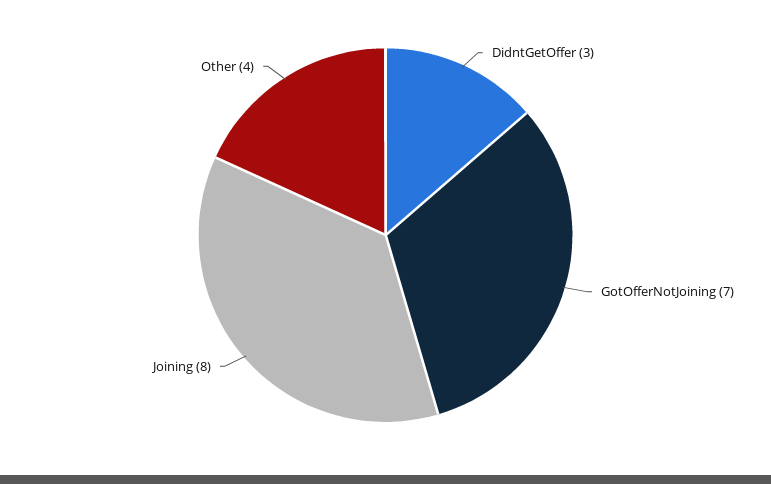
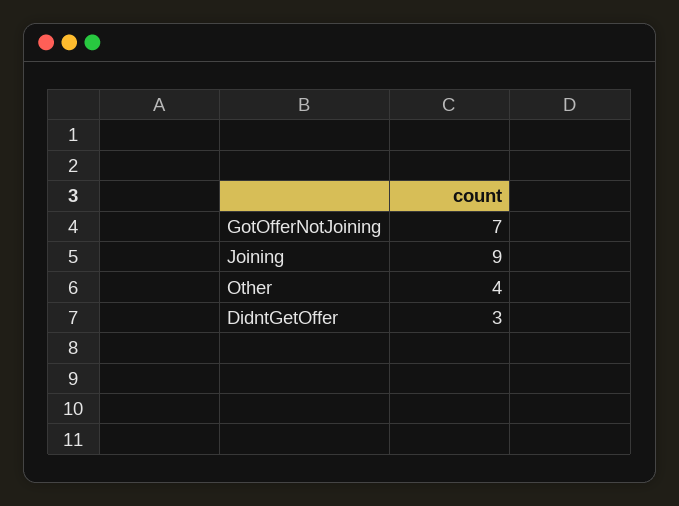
  {
    "DidntGetOffer": 3,
    "GotOfferNotJoining": 7,
-   "Joining": 8,
+   "Joining": 9,
    "Other": 4
  }

